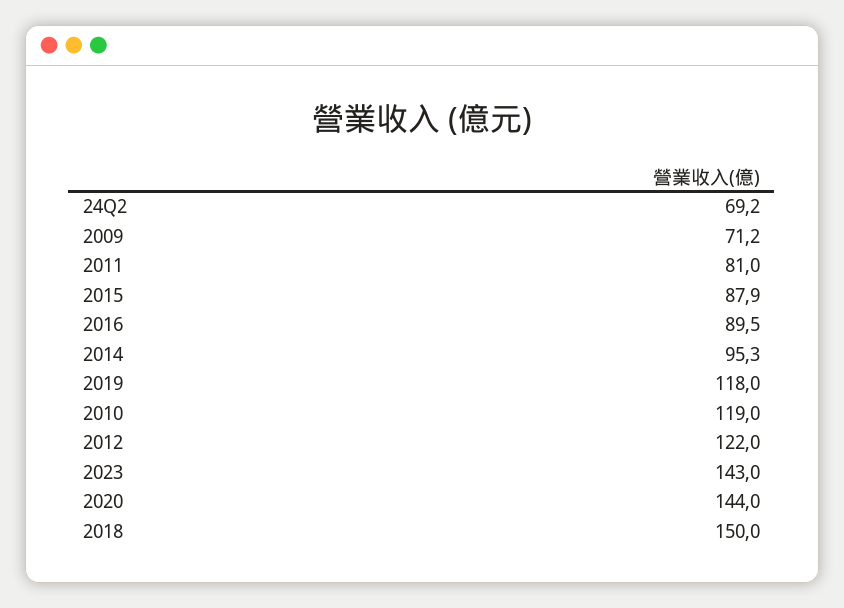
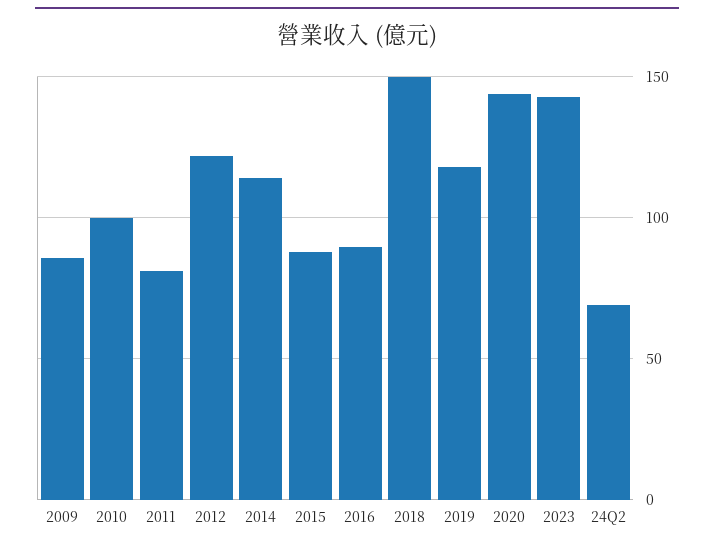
  {
    "24Q2": 69.2,
-   "2009": 71.2,
+   "2009": 85,
    "2011": 81,
    "2015": 87.9,
    "2016": 89.5,
-   "2014": 95.3,
+   "2014": 115,
    "2019": 118,
-   "2010": 119,
+   "2010": 100,
    "2012": 122,
    "2023": 143,
    "2020": 144,
    "2018": 150
  }

